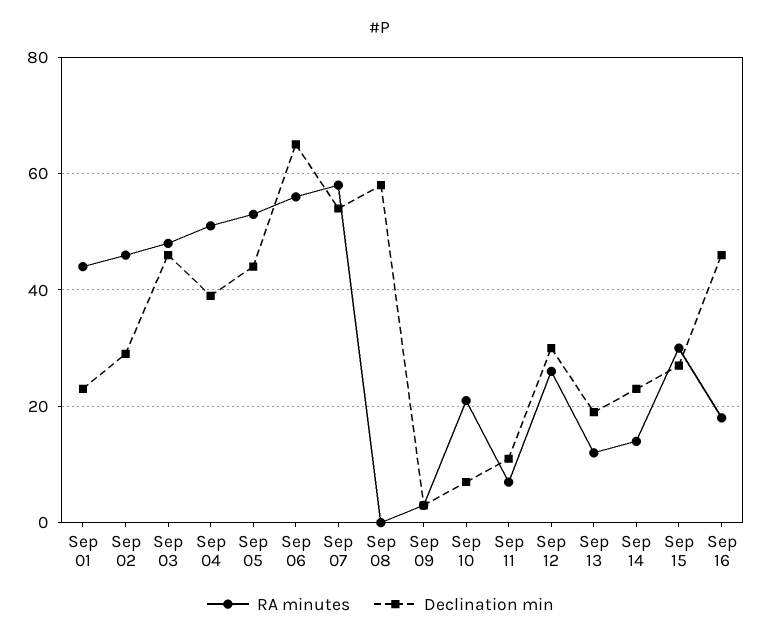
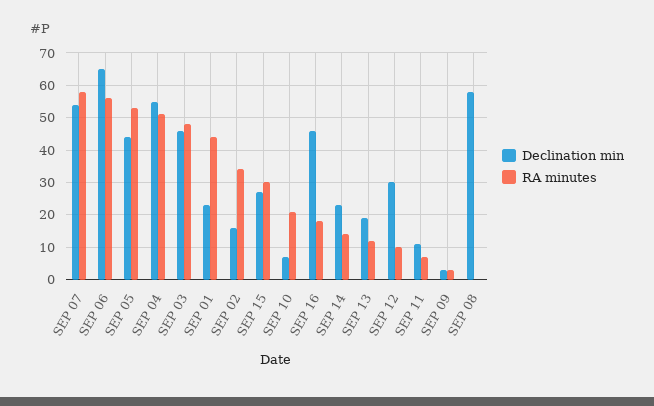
  {
    "RA minutes": {
      "Sep 01": 45,
-     "Sep 02": 45,
+     "Sep 02": 35,
      "Sep 03": 50,
      "Sep 04": 50,
      "Sep 05": 55,
      "Sep 06": 55,
      "Sep 07": 60,
      "Sep 08": 0,
      "Sep 09": 5,
      "Sep 10": 20,
      "Sep 11": 5,
-     "Sep 12": 25,
+     "Sep 12": 10,
      "Sep 13": 10,
      "Sep 14": 15,
      "Sep 15": 30,
      "Sep 16": 20
    },
    "Declination min": {
      "Sep 01": 25,
-     "Sep 02": 30,
+     "Sep 02": 15,
      "Sep 03": 45,
-     "Sep 04": 40,
+     "Sep 04": 55,
      "Sep 05": 45,
      "Sep 06": 65,
      "Sep 07": 55,
      "Sep 08": 60,
      "Sep 09": 5,
      "Sep 10": 5,
      "Sep 11": 10,
      "Sep 12": 30,
      "Sep 13": 20,
      "Sep 14": 25,
      "Sep 15": 25,
      "Sep 16": 45
    }
  }

